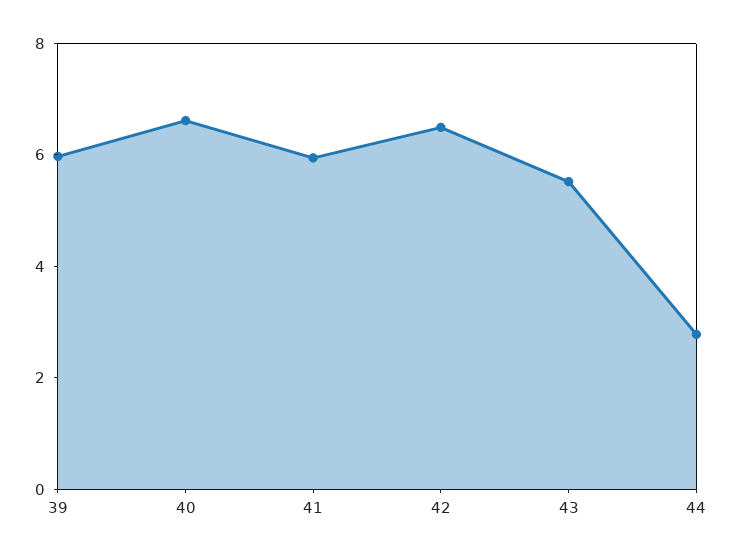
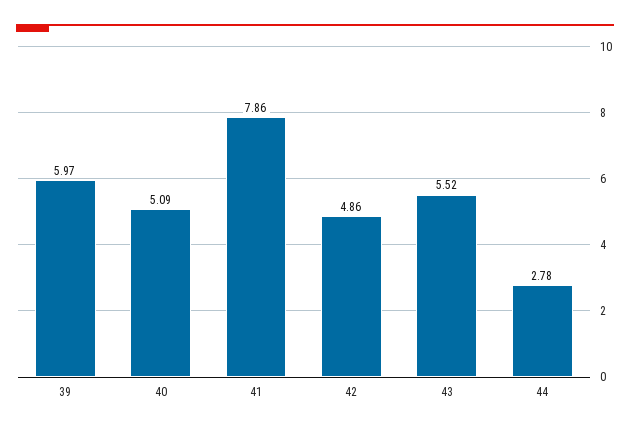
  {
    "39": 5.97,
-   "40": 6.5,
+   "40": 5.09,
-   "41": 6,
+   "41": 7.86,
-   "42": 6.5,
+   "42": 4.86,
    "43": 5.52,
    "44": 2.78
  }

